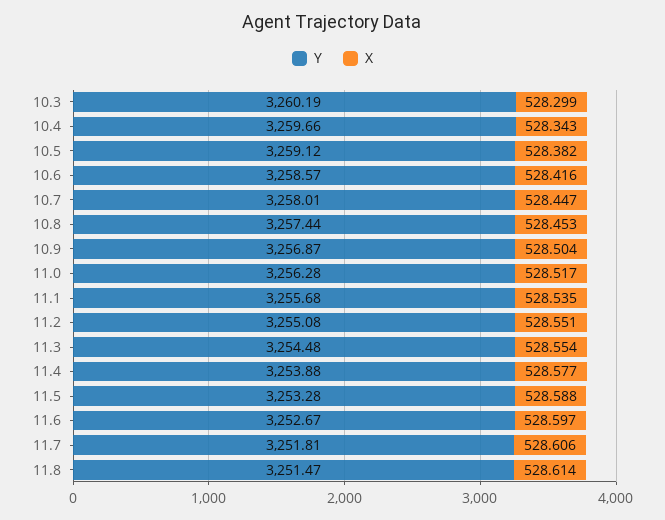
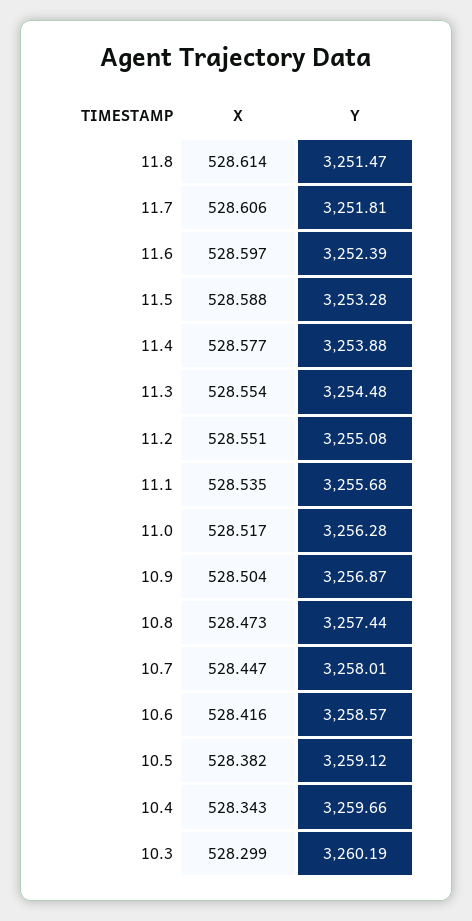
  {
    "Y": {
      "10.3": 3260.19,
      "10.4": 3259.66,
      "10.5": 3259.12,
      "10.6": 3258.57,
      "10.7": 3258.01,
      "10.8": 3257.44,
      "10.9": 3256.87,
      "11.0": 3256.28,
      "11.1": 3255.68,
      "11.2": 3255.08,
      "11.3": 3254.48,
      "11.4": 3253.88,
      "11.5": 3253.28,
-     "11.6": 3252.67,
+     "11.6": 3252.39,
      "11.7": 3251.81,
      "11.8": 3251.47
    },
    "X": {
      "10.3": 528.299,
      "10.4": 528.343,
      "10.5": 528.382,
      "10.6": 528.416,
      "10.7": 528.447,
-     "10.8": 528.453,
+     "10.8": 528.473,
      "10.9": 528.504,
      "11.0": 528.517,
      "11.1": 528.535,
      "11.2": 528.551,
      "11.3": 528.554,
      "11.4": 528.577,
      "11.5": 528.588,
      "11.6": 528.597,
      "11.7": 528.606,
      "11.8": 528.614
    }
  }

